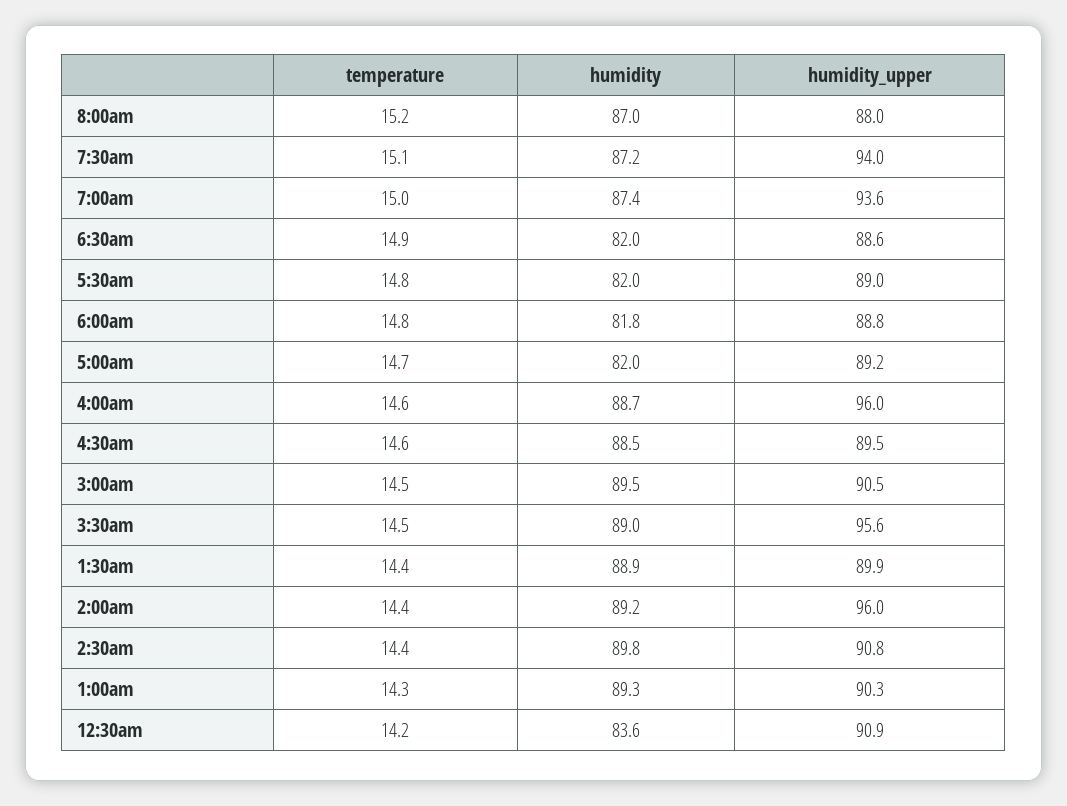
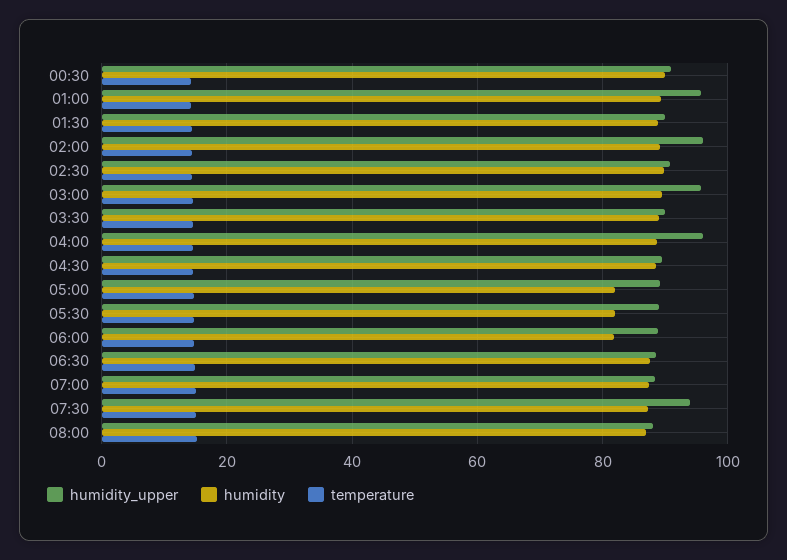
  {
    "temperature": {
      "8:00am": 15.2,
      "7:30am": 15.1,
      "7:00am": 15,
      "6:30am": 14.9,
      "5:30am": 14.8,
      "6:00am": 14.8,
      "5:00am": 14.7,
      "4:00am": 14.6,
      "4:30am": 14.6,
      "3:00am": 14.5,
      "3:30am": 14.5,
      "1:30am": 14.4,
      "2:00am": 14.4,
      "2:30am": 14.4,
      "1:00am": 14.3,
      "12:30am": 14.2
    },
    "humidity": {
      "8:00am": 87,
      "7:30am": 87.2,
      "7:00am": 87.4,
-     "6:30am": 82,
+     "6:30am": 88,
      "5:30am": 82,
      "6:00am": 81.8,
      "5:00am": 82,
      "4:00am": 88.7,
      "4:30am": 88.5,
      "3:00am": 89.5,
      "3:30am": 89,
      "1:30am": 88.9,
      "2:00am": 89.2,
      "2:30am": 89.8,
      "1:00am": 89.3,
-     "12:30am": 83.6
+     "12:30am": 90
    },
    "humidity_upper": {
      "8:00am": 88,
      "7:30am": 94,
-     "7:00am": 93.6,
+     "7:00am": 88,
      "6:30am": 88.6,
      "5:30am": 89,
      "6:00am": 88.8,
      "5:00am": 89.2,
      "4:00am": 96,
      "4:30am": 89.5,
-     "3:00am": 90.5,
+     "3:00am": 96,
-     "3:30am": 95.6,
+     "3:30am": 90,
      "1:30am": 89.9,
      "2:00am": 96,
      "2:30am": 90.8,
-     "1:00am": 90.3,
+     "1:00am": 96,
      "12:30am": 90.9
    }
  }

